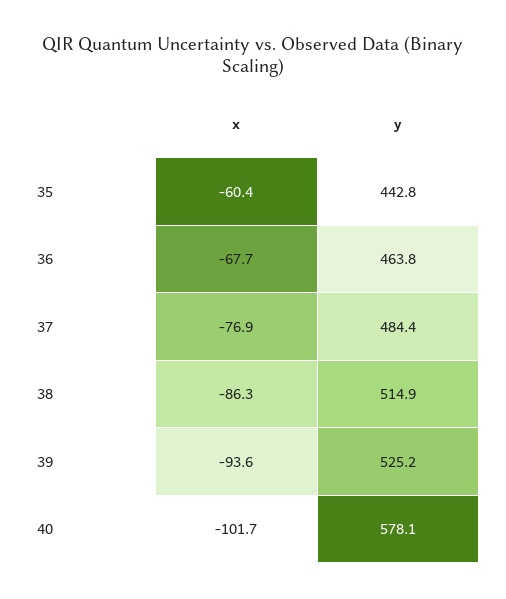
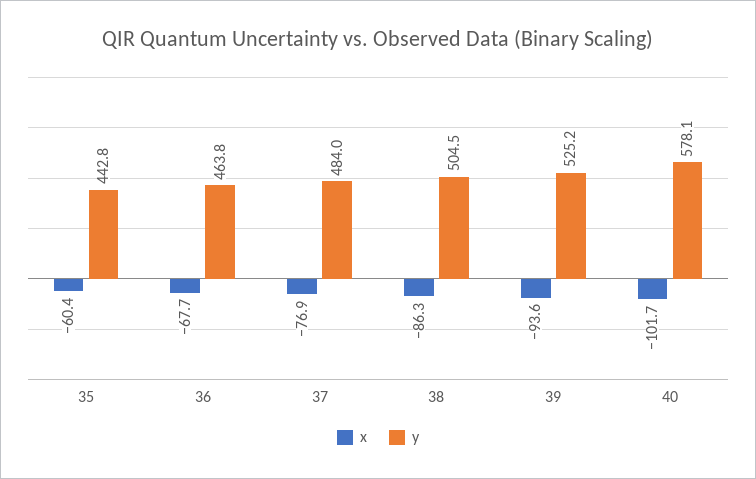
  {
    "x": {
      "35": -60.4,
      "36": -67.7,
      "37": -76.9,
      "38": -86.3,
      "39": -93.6,
      "40": -101.7
    },
    "y": {
      "35": 442.8,
      "36": 463.8,
-     "37": 484.4,
+     "37": 484,
-     "38": 514.9,
+     "38": 504.5,
      "39": 525.2,
      "40": 578.1
    }
  }

